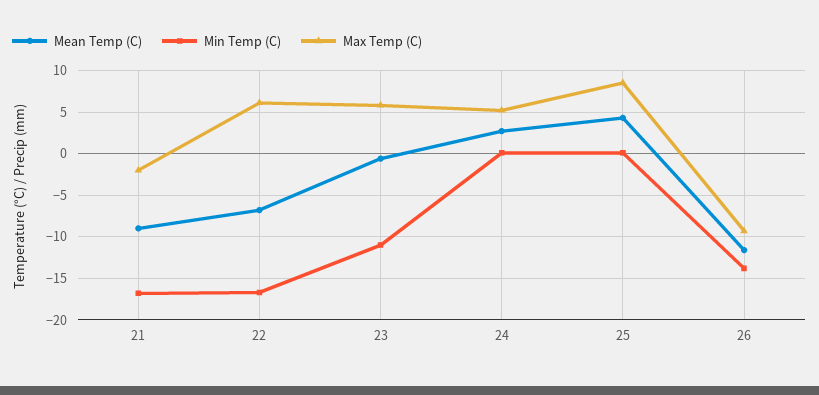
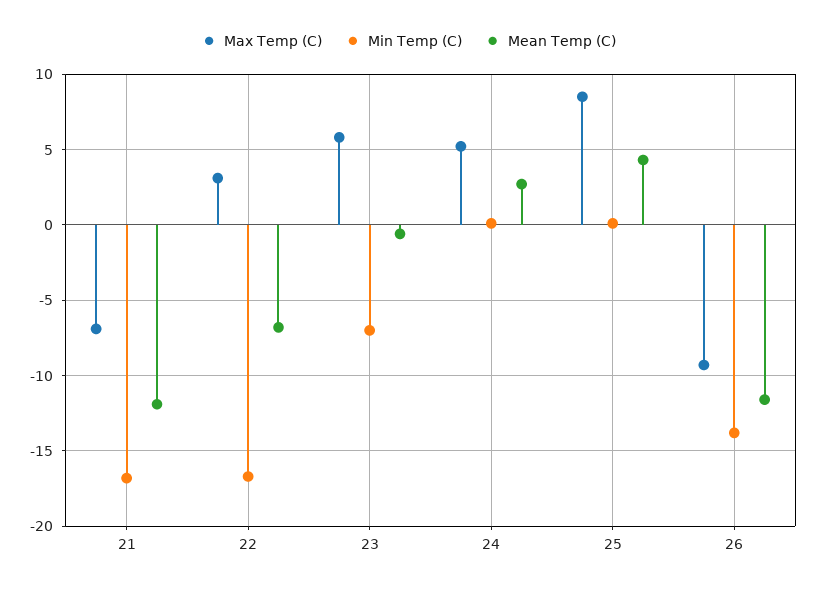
  {
    "Mean Temp (C)": {
-     "21": -9,
+     "21": -12,
      "22": -7,
      "23": -0.5,
      "24": 2.5,
      "25": 4.5,
      "26": -11.5
    },
    "Min Temp (C)": {
      "21": -17,
      "22": -16.5,
-     "23": -11,
+     "23": -7,
      "24": 0,
      "25": 0,
      "26": -14
    },
    "Max Temp (C)": {
-     "21": -2,
+     "21": -7,
-     "22": 6,
+     "22": 3,
      "23": 6,
      "24": 5,
      "25": 8.5,
      "26": -9.5
    }
  }

